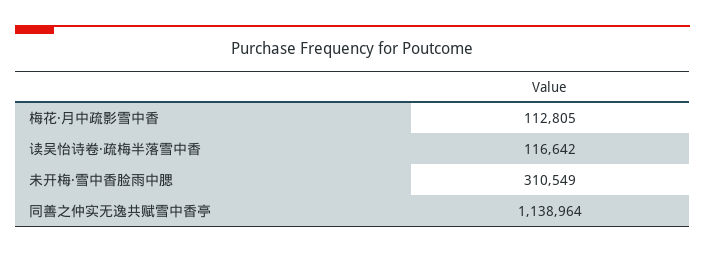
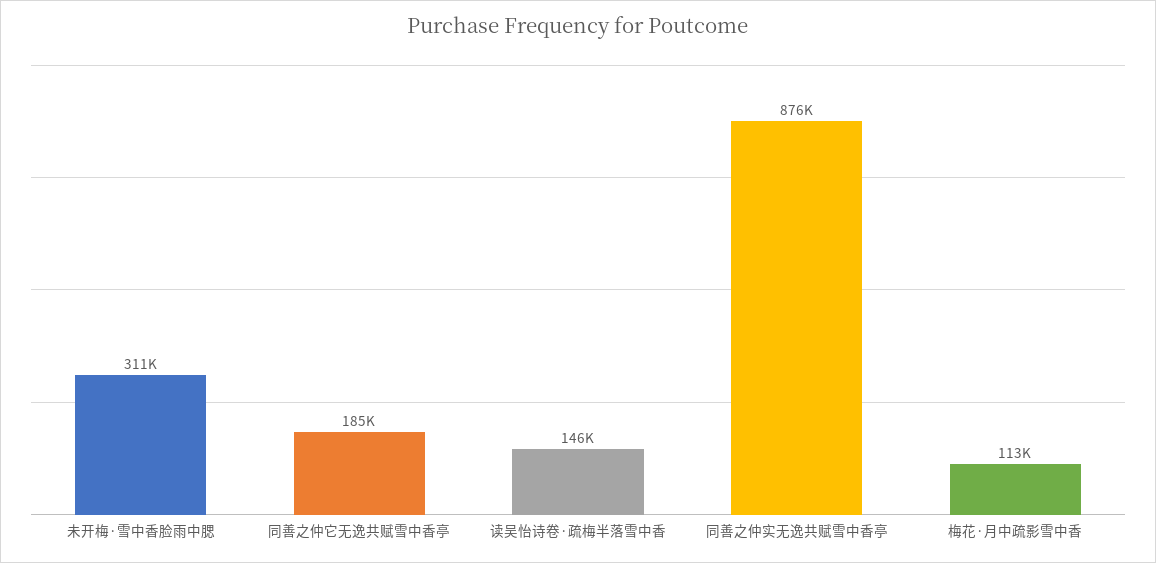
  {
    "梅花·月中疏影雪中香": 112805,
-   "读吴怡诗卷·疏梅半落雪中香": 116642,
+   "读吴怡诗卷·疏梅半落雪中香": 146000,
    "未开梅·雪中香脸雨中腮": 310549,
-   "同善之仲实无逸共赋雪中香亭": 1138964
+   "同善之仲实无逸共赋雪中香亭": 876000,
+   "同善之仲它无逸共赋雪中香亭": 185000
  }

